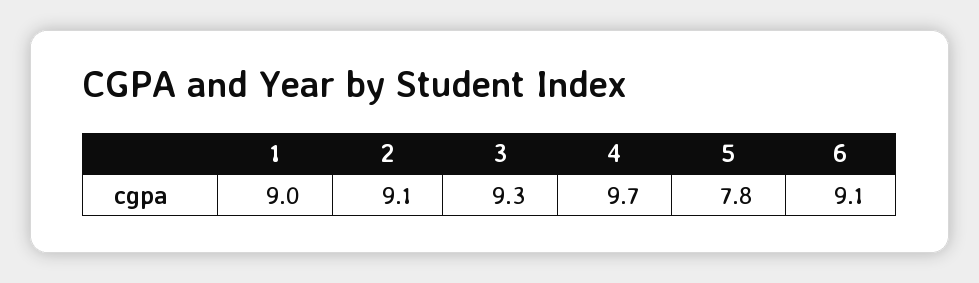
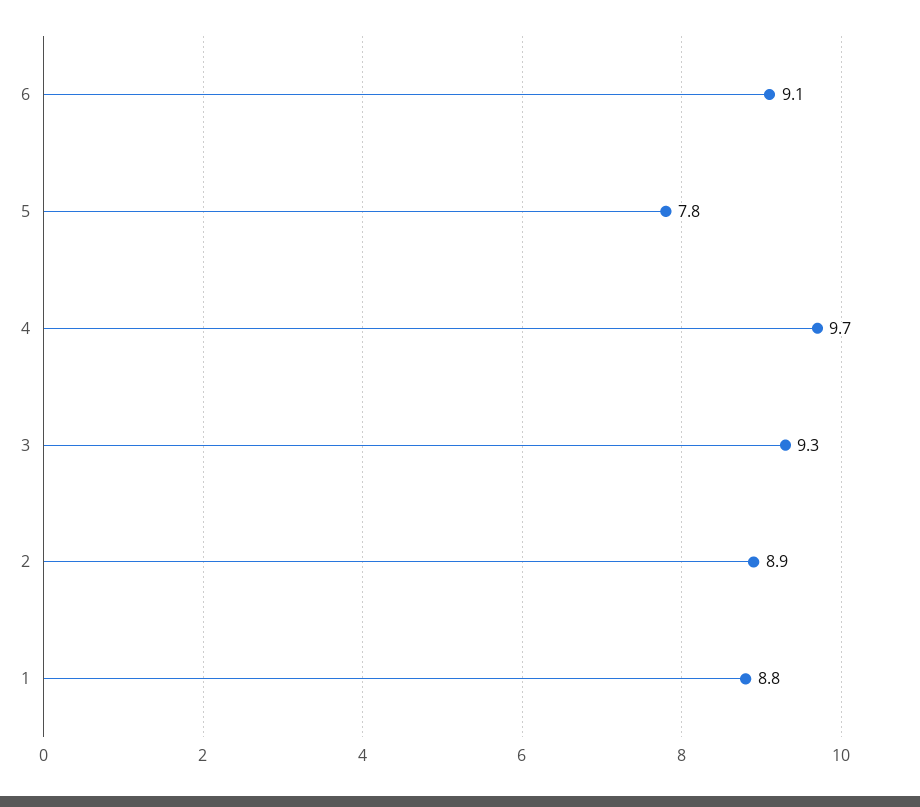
  {
-   "1": 9,
+   "1": 8.8,
-   "2": 9.1,
+   "2": 8.9,
    "3": 9.3,
    "4": 9.7,
    "5": 7.8,
    "6": 9.1
  }

